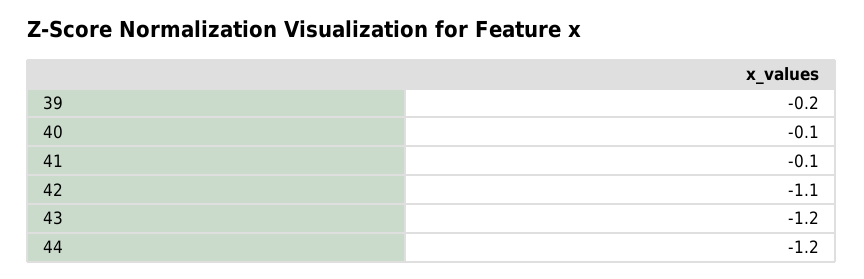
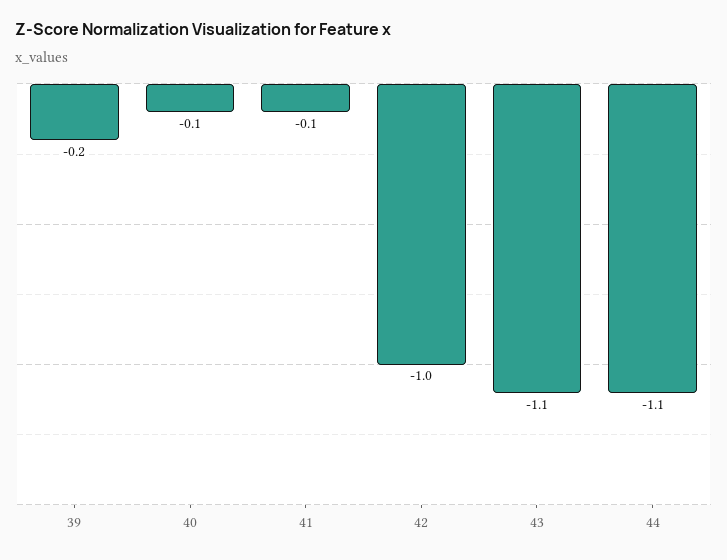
  {
    "39": -0.2,
    "40": -0.1,
    "41": -0.1,
-   "42": -1.1,
+   "42": -1,
-   "43": -1.2,
+   "43": -1.1,
-   "44": -1.2
+   "44": -1.1
  }

